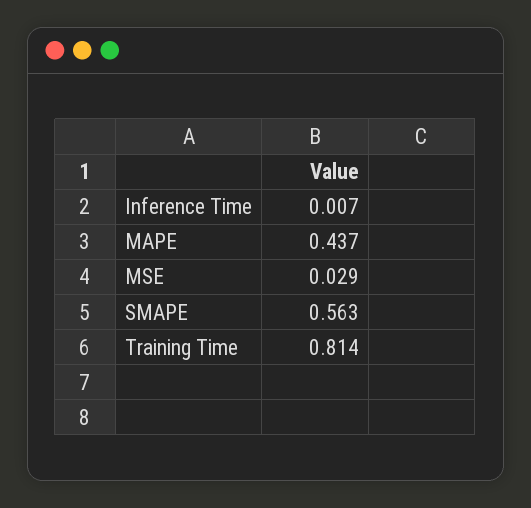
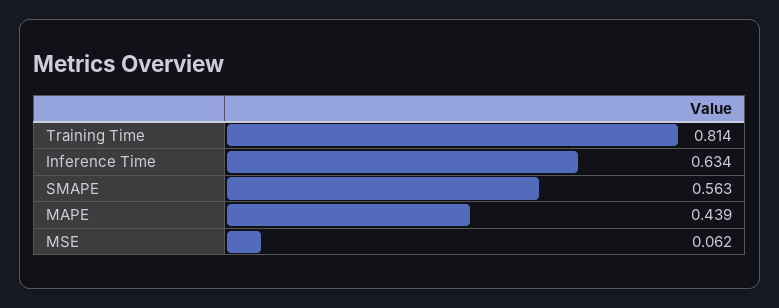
  {
-   "Inference Time": 0.007,
+   "Inference Time": 0.634,
-   "MAPE": 0.437,
+   "MAPE": 0.439,
-   "MSE": 0.029,
+   "MSE": 0.062,
    "SMAPE": 0.563,
    "Training Time": 0.814
  }

